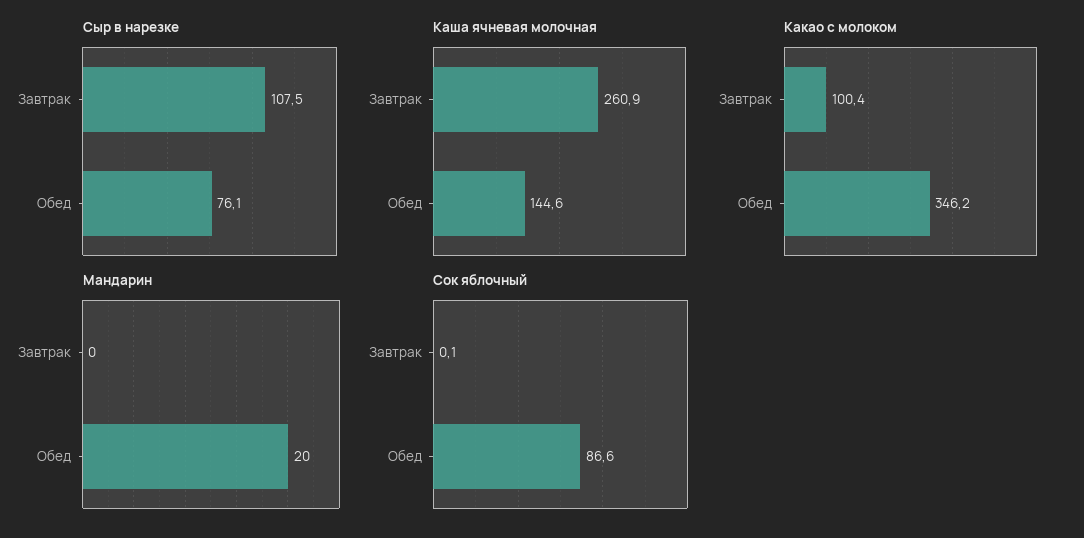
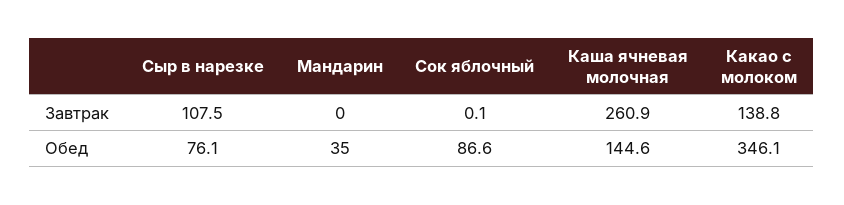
  {
    "Сыр в нарезке": {
      "Завтрак": 107.5,
      "Обед": 76.1
    },
    "Каша ячневая молочная": {
      "Завтрак": 260.9,
      "Обед": 144.6
    },
    "Какао с молоком": {
-     "Завтрак": 100.4,
+     "Завтрак": 138.8,
-     "Обед": 346.2
+     "Обед": 346.1
    },
    "Мандарин": {
      "Завтрак": 0,
-     "Обед": 20
+     "Обед": 35
    },
    "Сок яблочный": {
      "Завтрак": 0.1,
      "Обед": 86.6
    }
  }

